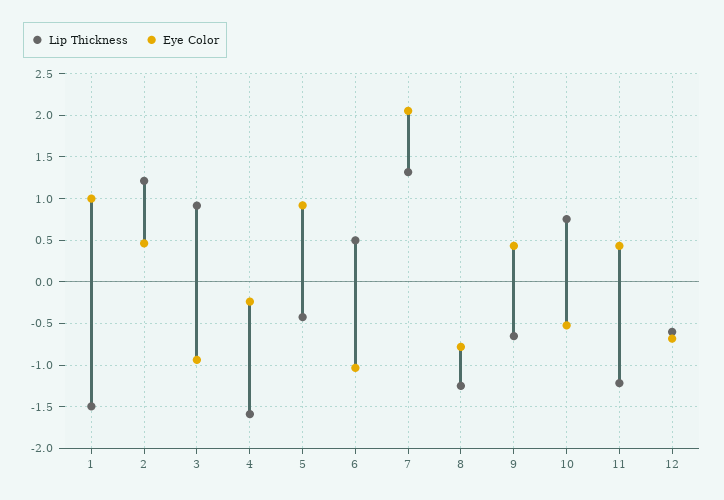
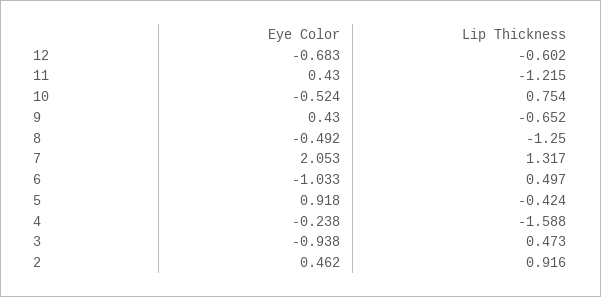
  {
    "Lip Thickness": {
-     "1": -1.5,
-     "2": 1.2,
+     "2": 0.916,
-     "3": 0.9,
+     "3": 0.473,
      "4": -1.588,
      "5": -0.424,
      "6": 0.497,
      "7": 1.317,
      "8": -1.25,
      "9": -0.652,
      "10": 0.754,
      "11": -1.215,
      "12": -0.602
    },
    "Eye Color": {
-     "1": 1,
      "2": 0.462,
      "3": -0.938,
      "4": -0.238,
      "5": 0.918,
      "6": -1.033,
      "7": 2.053,
-     "8": -0.8,
+     "8": -0.492,
      "9": 0.43,
      "10": -0.524,
      "11": 0.43,
      "12": -0.683
    }
  }

